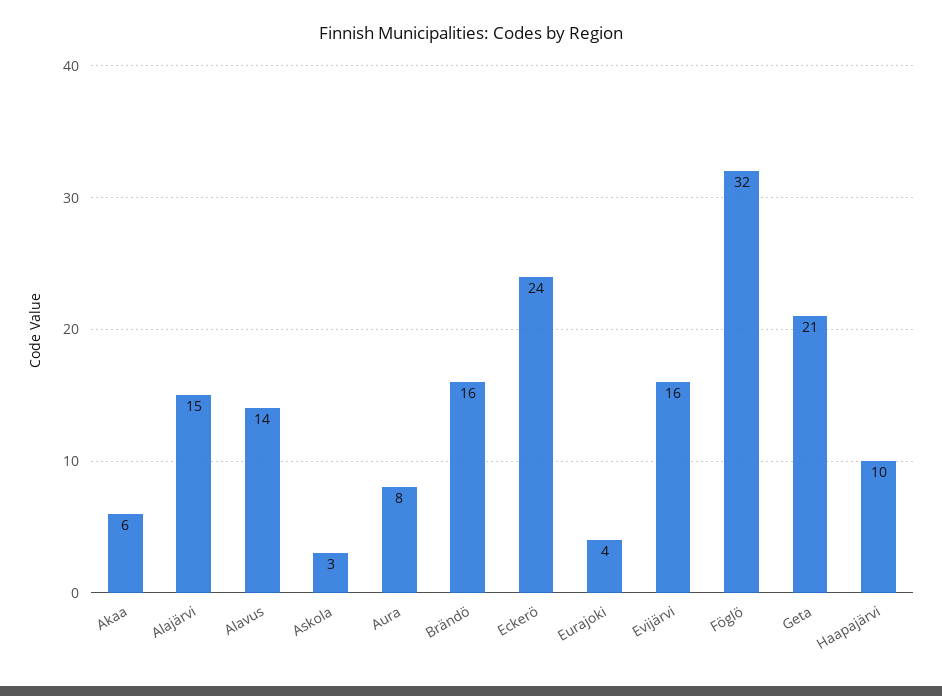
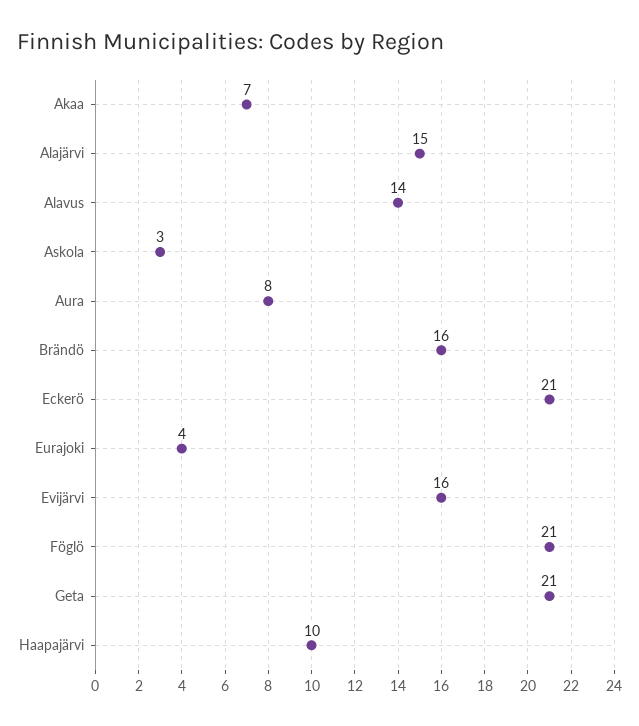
  {
-   "Akaa": 6,
+   "Akaa": 7,
    "Alajärvi": 15,
    "Alavus": 14,
    "Askola": 3,
    "Aura": 8,
    "Brändö": 16,
-   "Eckerö": 24,
+   "Eckerö": 21,
    "Eurajoki": 4,
    "Evijärvi": 16,
-   "Föglö": 32,
+   "Föglö": 21,
    "Geta": 21,
    "Haapajärvi": 10
  }

